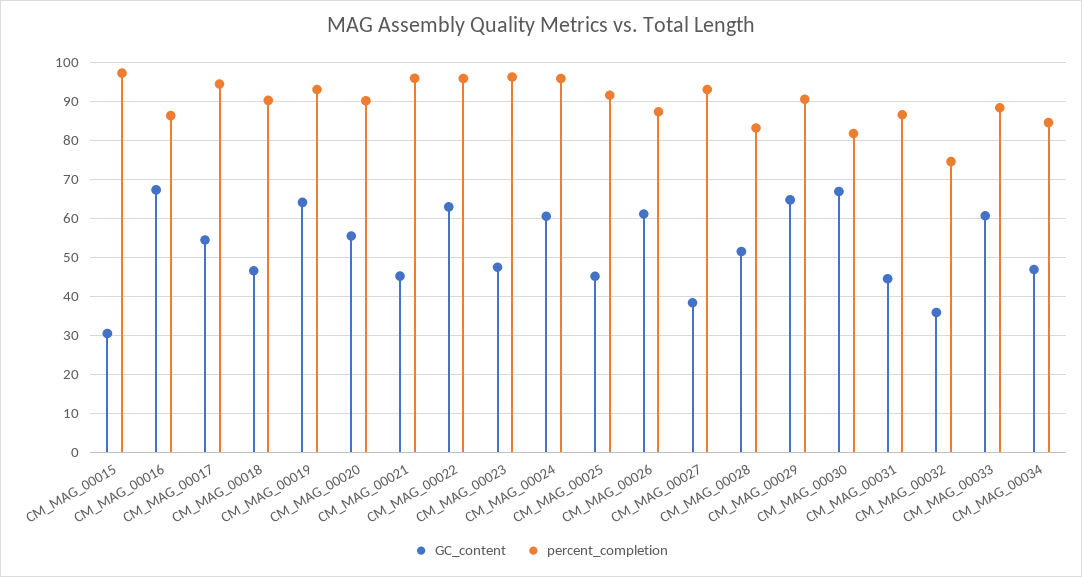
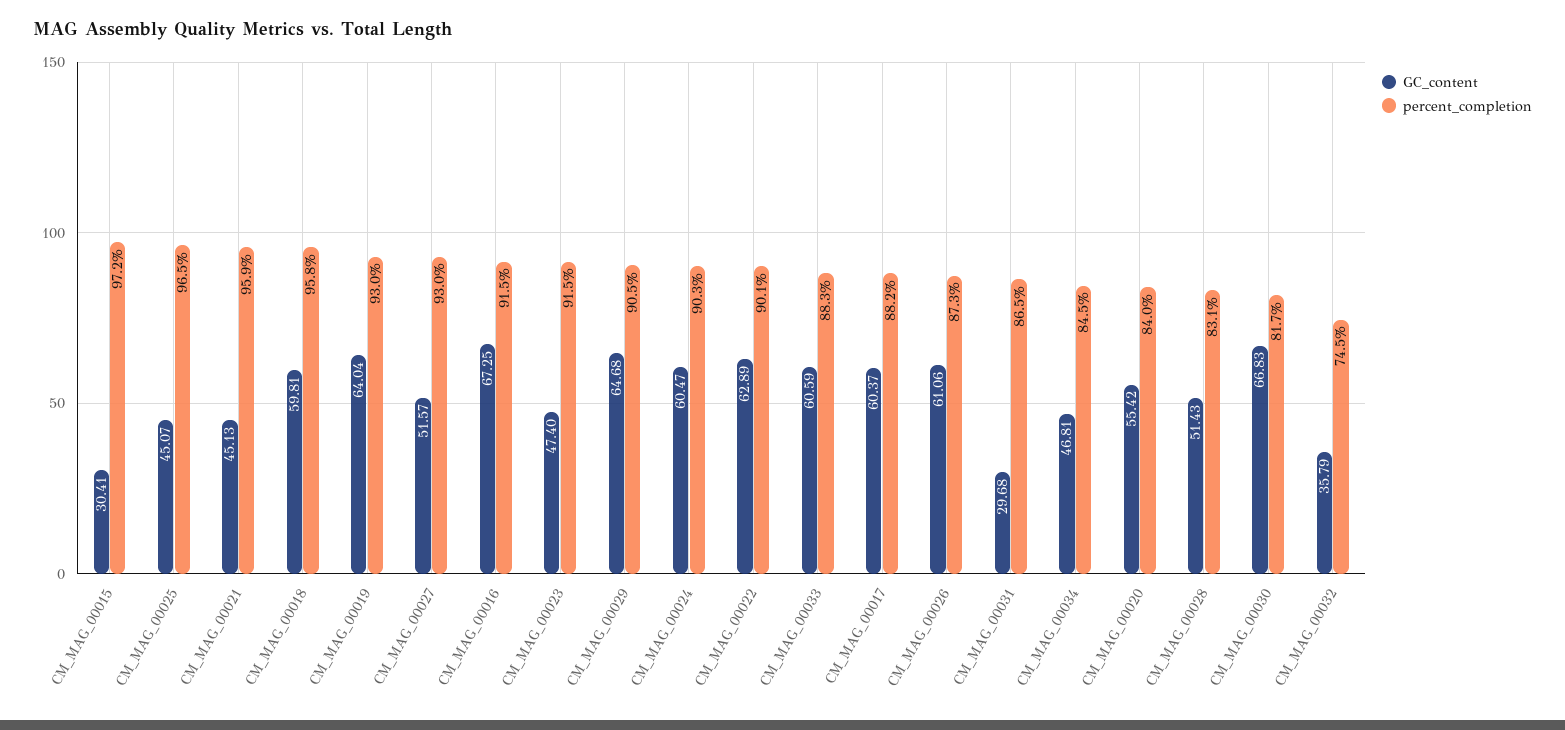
  {
    "GC_content": {
      "CM_MAG_00015": 30.41,
      "CM_MAG_00016": 67.25,
-     "CM_MAG_00017": 54,
+     "CM_MAG_00017": 60.37,
-     "CM_MAG_00018": 46,
+     "CM_MAG_00018": 59.81,
      "CM_MAG_00019": 64.04,
      "CM_MAG_00020": 55.42,
      "CM_MAG_00021": 45.13,
      "CM_MAG_00022": 62.89,
      "CM_MAG_00023": 47.4,
      "CM_MAG_00024": 60.47,
      "CM_MAG_00025": 45.07,
      "CM_MAG_00026": 61.06,
-     "CM_MAG_00027": 38,
+     "CM_MAG_00027": 51.57,
      "CM_MAG_00028": 51.43,
      "CM_MAG_00029": 64.68,
      "CM_MAG_00030": 66.83,
-     "CM_MAG_00031": 44,
+     "CM_MAG_00031": 29.68,
      "CM_MAG_00032": 35.79,
      "CM_MAG_00033": 60.59,
      "CM_MAG_00034": 46.81
    },
    "percent_completion": {
      "CM_MAG_00015": 97.2,
-     "CM_MAG_00016": 86,
+     "CM_MAG_00016": 91.5,
-     "CM_MAG_00017": 94,
+     "CM_MAG_00017": 88.2,
-     "CM_MAG_00018": 90,
+     "CM_MAG_00018": 95.8,
      "CM_MAG_00019": 93,
-     "CM_MAG_00020": 90,
+     "CM_MAG_00020": 84,
      "CM_MAG_00021": 95.9,
-     "CM_MAG_00022": 96,
+     "CM_MAG_00022": 90.1,
-     "CM_MAG_00023": 96,
+     "CM_MAG_00023": 91.5,
-     "CM_MAG_00024": 96,
+     "CM_MAG_00024": 90.3,
-     "CM_MAG_00025": 92,
+     "CM_MAG_00025": 96.5,
      "CM_MAG_00026": 87.3,
      "CM_MAG_00027": 93,
      "CM_MAG_00028": 83.1,
      "CM_MAG_00029": 90.5,
      "CM_MAG_00030": 81.7,
      "CM_MAG_00031": 86.5,
      "CM_MAG_00032": 74.5,
      "CM_MAG_00033": 88.3,
      "CM_MAG_00034": 84.5
    }
  }

